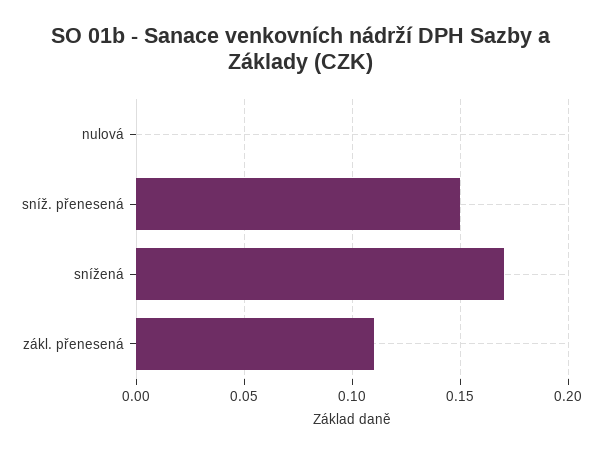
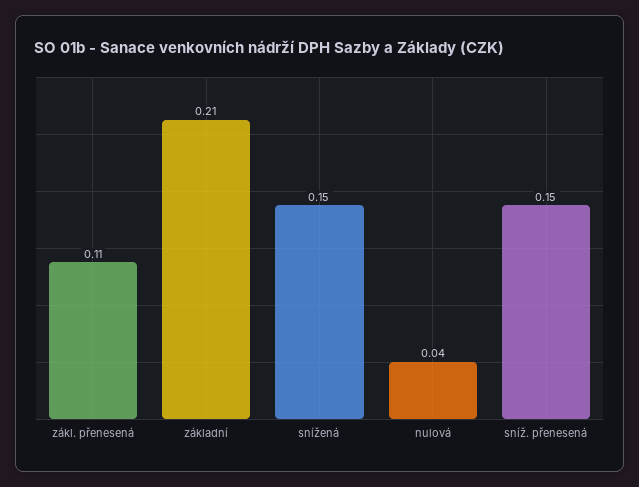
  {
-   "nulová": 0,
+   "nulová": 0.04,
    "sníž. přenesená": 0.15,
-   "snížená": 0.17,
+   "snížená": 0.15,
-   "zákl. přenesená": 0.11
+   "zákl. přenesená": 0.11,
+   "základní": 0.21
  }

